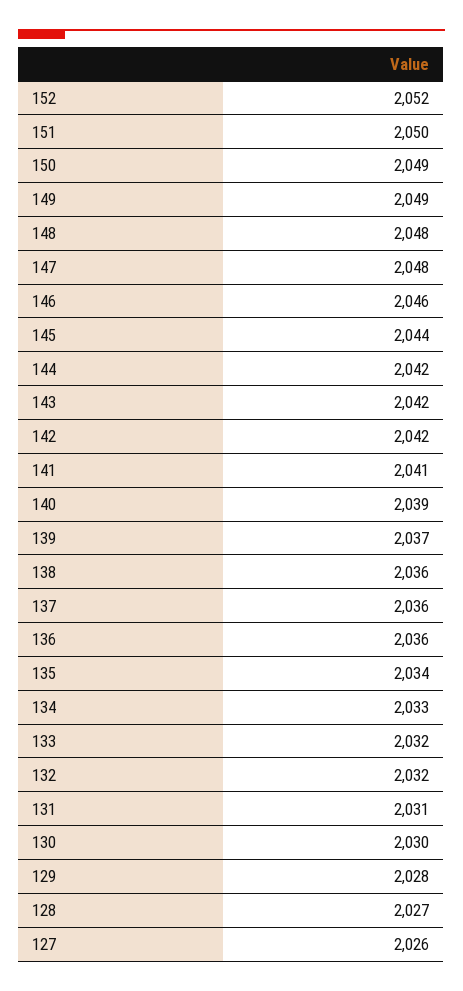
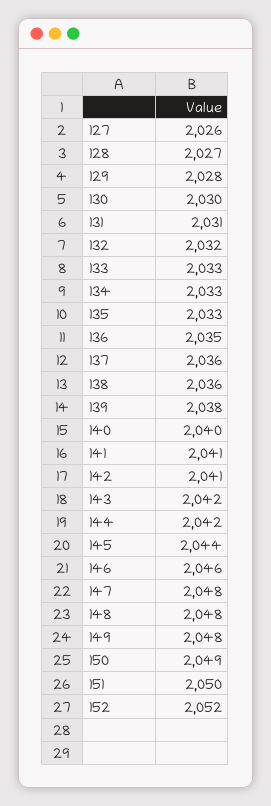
  {
    "152": 2052,
    "151": 2050,
    "150": 2049,
-   "149": 2049,
+   "149": 2048,
    "148": 2048,
    "147": 2048,
    "146": 2046,
    "145": 2044,
    "144": 2042,
    "143": 2042,
-   "142": 2042,
+   "142": 2041,
    "141": 2041,
-   "140": 2039,
+   "140": 2040,
-   "139": 2037,
+   "139": 2038,
    "138": 2036,
    "137": 2036,
-   "136": 2036,
+   "136": 2035,
-   "135": 2034,
+   "135": 2033,
    "134": 2033,
-   "133": 2032,
+   "133": 2033,
    "132": 2032,
    "131": 2031,
    "130": 2030,
    "129": 2028,
    "128": 2027,
    "127": 2026
  }

